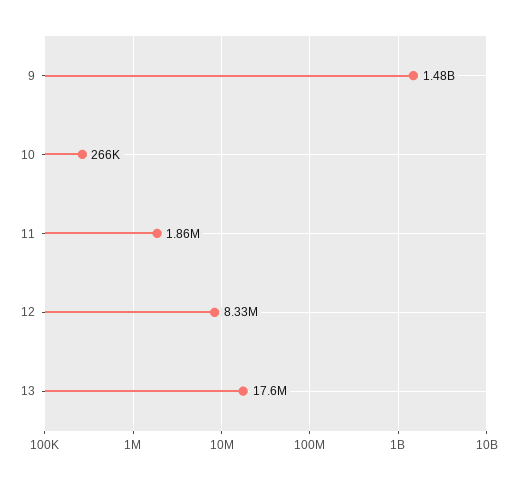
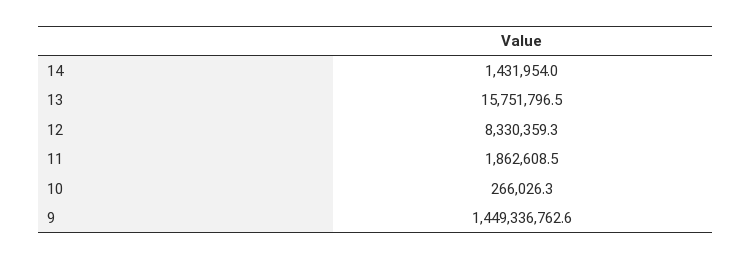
  {
-   "9": 1480000000,
+   "9": 1449336762.6,
    "10": 266026.3,
    "11": 1862608.5,
    "12": 8330359.3,
-   "13": 17600000
+   "13": 15751796.5,
+   "14": 1431954
  }

